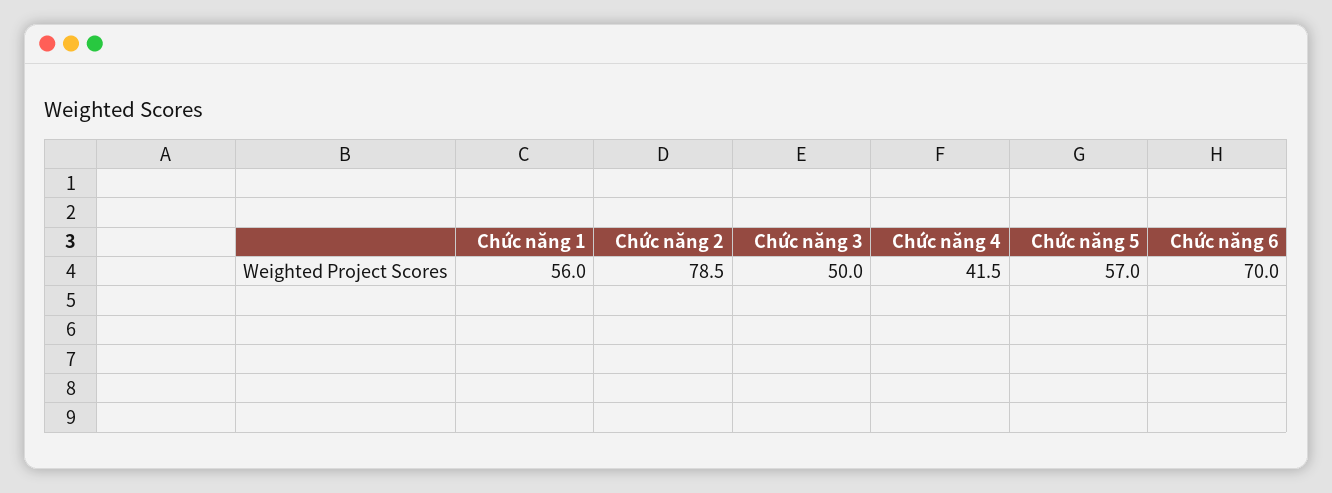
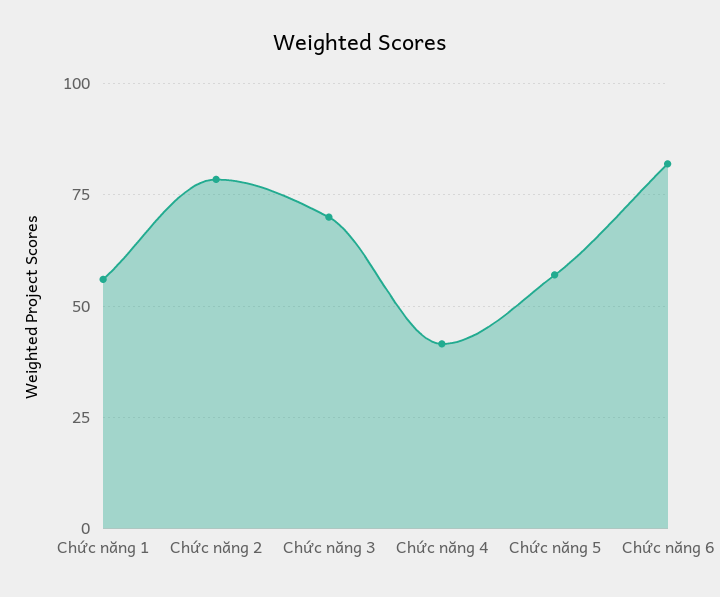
  {
    "Chức năng 1": 56,
    "Chức năng 2": 78.5,
-   "Chức năng 3": 50,
+   "Chức năng 3": 70,
    "Chức năng 4": 41.5,
    "Chức năng 5": 57,
-   "Chức năng 6": 70
+   "Chức năng 6": 82.5
  }

